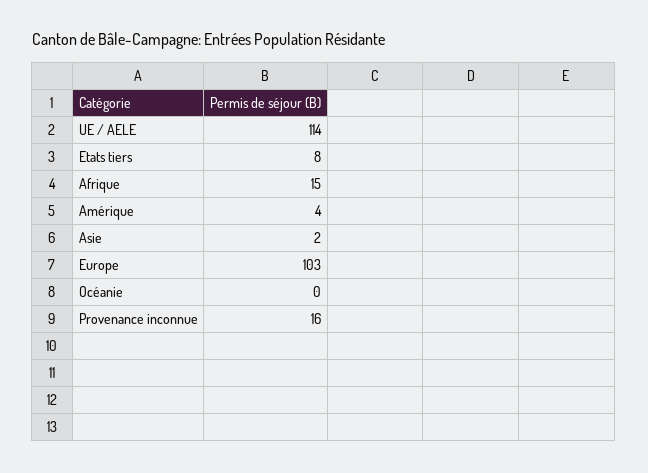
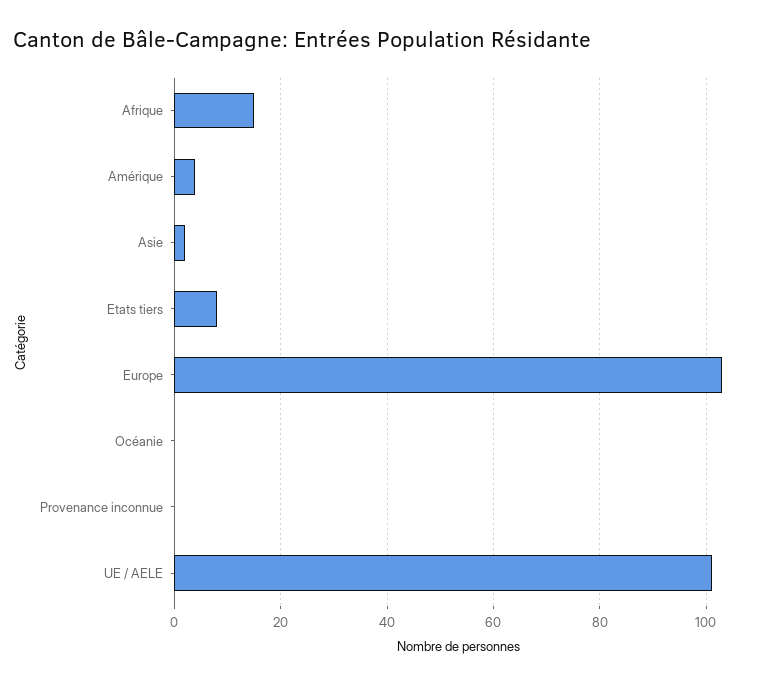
  {
-   "UE / AELE": 114,
+   "UE / AELE": 100,
    "Etats tiers": 8,
    "Afrique": 15,
    "Amérique": 4,
    "Asie": 2,
    "Europe": 103,
    "Océanie": 0,
-   "Provenance inconnue": 16
+   "Provenance inconnue": 0
  }

